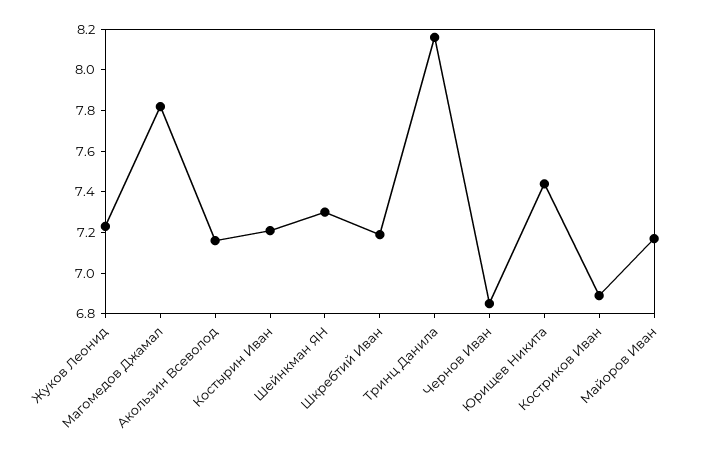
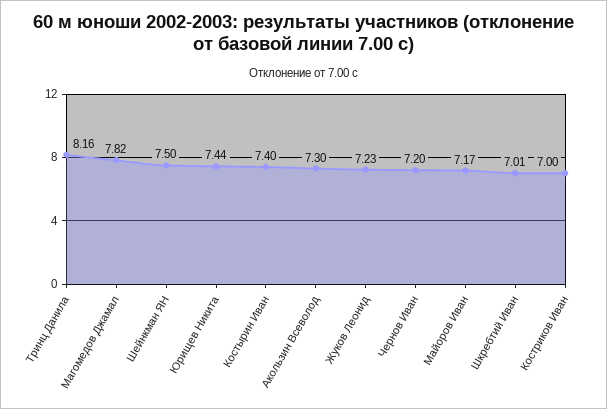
  {
    "Жуков Леонид": 7.23,
    "Магомедов Джамал": 7.82,
-   "Акользин Всеволод": 7.15,
+   "Акользин Всеволод": 7.3,
-   "Костырин Иван": 7.2,
+   "Костырин Иван": 7.4,
-   "Шейнкман ЯН": 7.3,
+   "Шейнкман ЯН": 7.5,
-   "Шкребтий Иван": 7.2,
+   "Шкребтий Иван": 7.01,
    "Тринц Данила": 8.16,
-   "Чернов Иван": 6.85,
+   "Чернов Иван": 7.2,
    "Юрищев Никита": 7.44,
-   "Костриков Иван": 6.9,
+   "Костриков Иван": 7,
    "Майоров Иван": 7.17
  }

